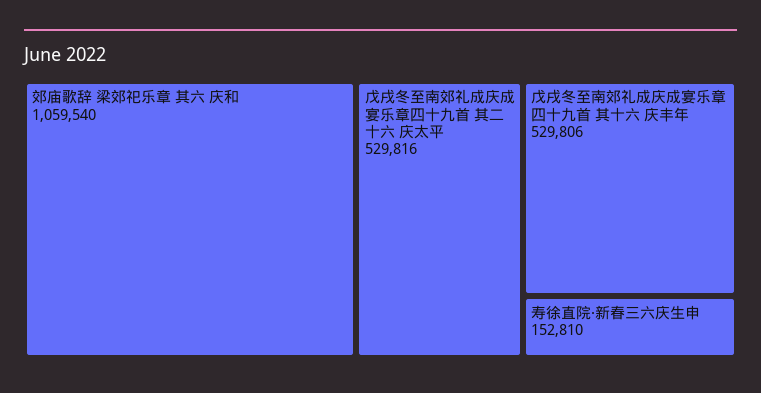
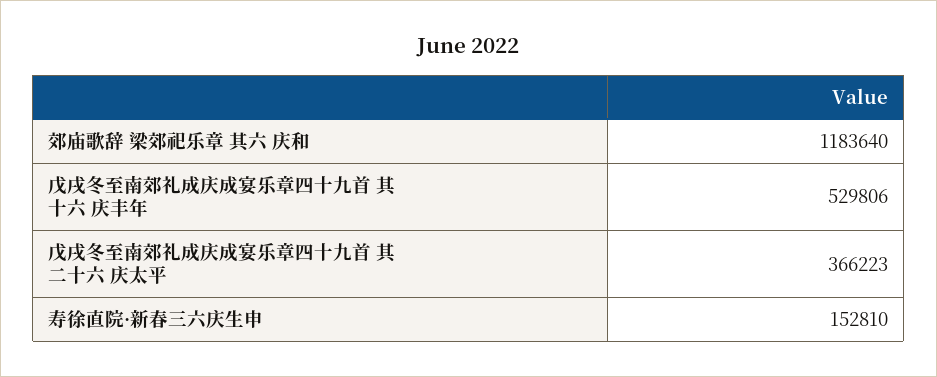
  {
-   "郊庙歌辞 梁郊祀乐章 其六 庆和": 1059540,
+   "郊庙歌辞 梁郊祀乐章 其六 庆和": 1183640,
-   "戊戌冬至南郊礼成庆成宴乐章四十九首 其二十六 庆太平": 529816,
+   "戊戌冬至南郊礼成庆成宴乐章四十九首 其二十六 庆太平": 366223,
    "戊戌冬至南郊礼成庆成宴乐章四十九首 其十六 庆丰年": 529806,
    "寿徐直院·新春三六庆生申": 152810
  }

